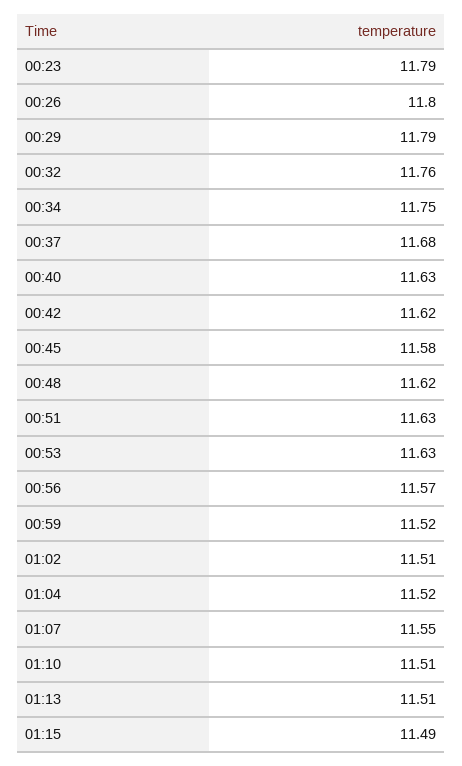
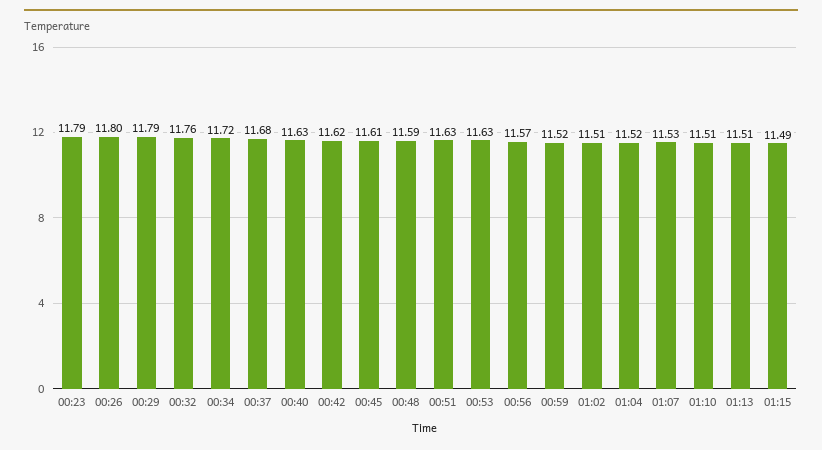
  {
    "00:23": 11.79,
    "00:26": 11.8,
    "00:29": 11.79,
    "00:32": 11.76,
-   "00:34": 11.75,
+   "00:34": 11.72,
    "00:37": 11.68,
    "00:40": 11.63,
    "00:42": 11.62,
-   "00:45": 11.58,
+   "00:45": 11.61,
-   "00:48": 11.62,
+   "00:48": 11.59,
    "00:51": 11.63,
    "00:53": 11.63,
    "00:56": 11.57,
    "00:59": 11.52,
    "01:02": 11.51,
    "01:04": 11.52,
-   "01:07": 11.55,
+   "01:07": 11.53,
    "01:10": 11.51,
    "01:13": 11.51,
    "01:15": 11.49
  }

